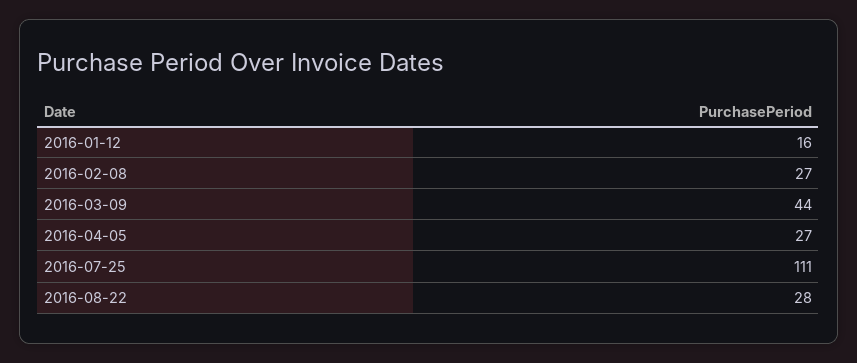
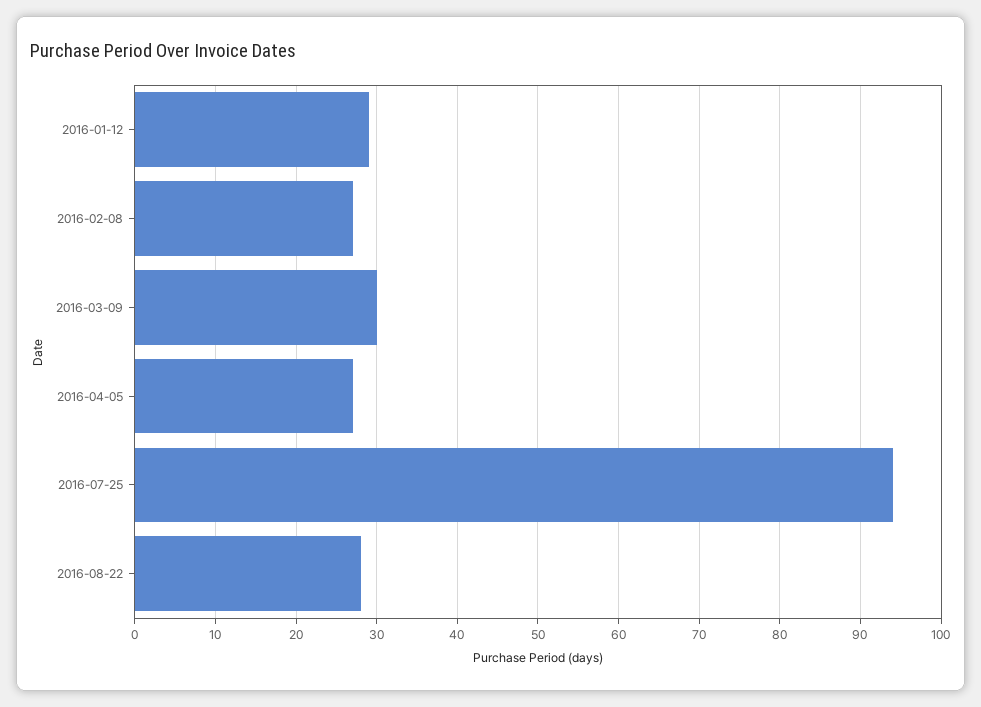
  {
-   "2016-01-12": 16,
+   "2016-01-12": 29,
    "2016-02-08": 27,
-   "2016-03-09": 44,
+   "2016-03-09": 30,
    "2016-04-05": 27,
-   "2016-07-25": 111,
+   "2016-07-25": 94,
    "2016-08-22": 28
  }

